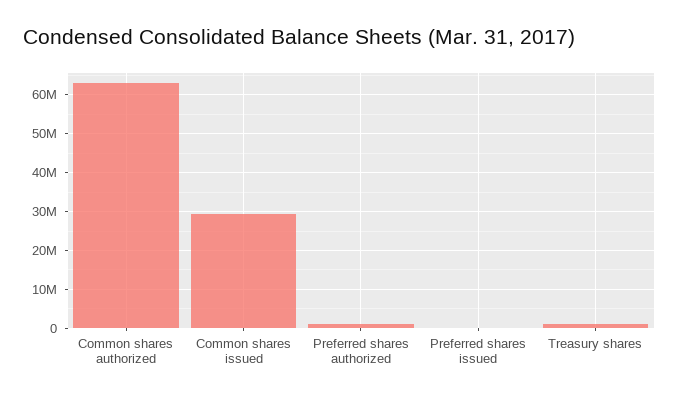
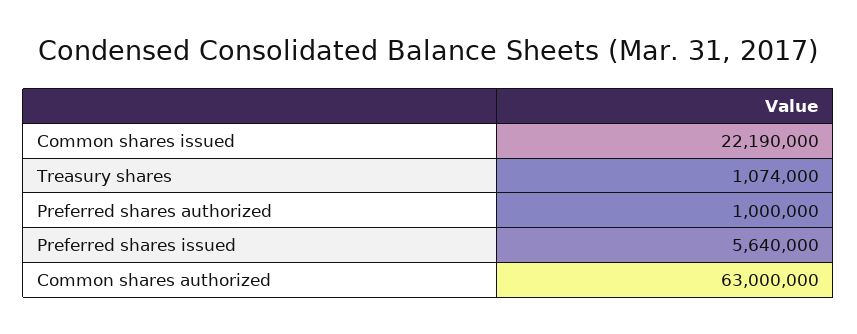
  {
    "Common shares authorized": 63000000,
-   "Common shares issued": 30000000,
+   "Common shares issued": 22190000,
    "Preferred shares authorized": 1000000,
-   "Preferred shares issued": 0,
+   "Preferred shares issued": 5640000,
    "Treasury shares": 1074000
  }

